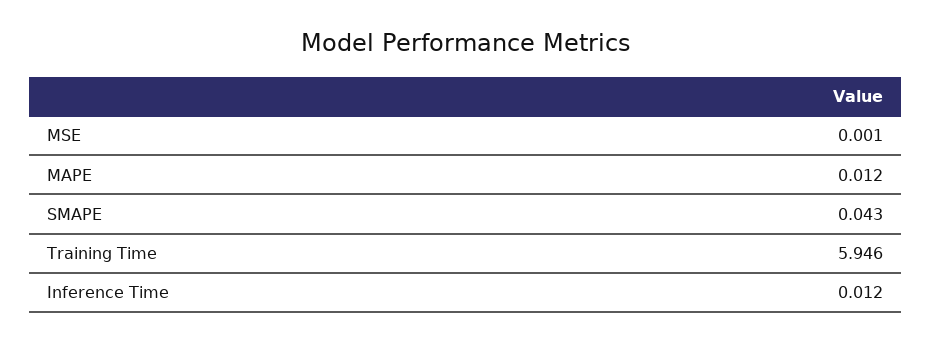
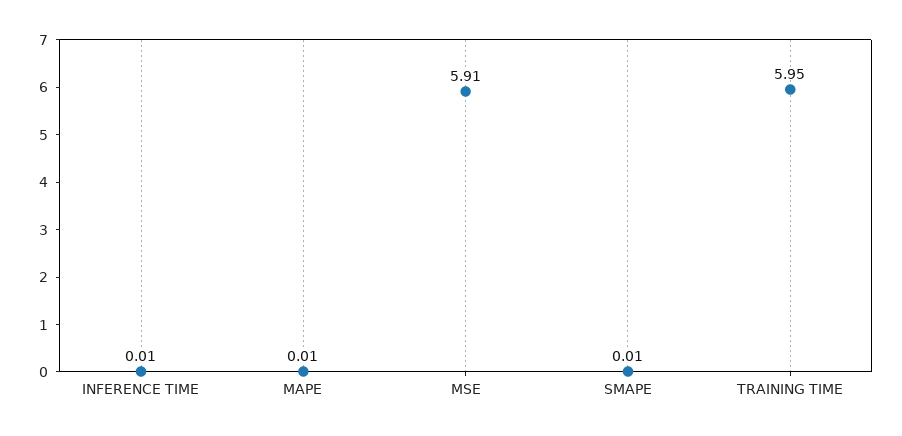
  {
-   "MSE": 0.001,
+   "MSE": 5.91,
    "MAPE": 0.012,
-   "SMAPE": 0.043,
+   "SMAPE": 0.01,
    "Training Time": 5.946,
    "Inference Time": 0.012
  }

